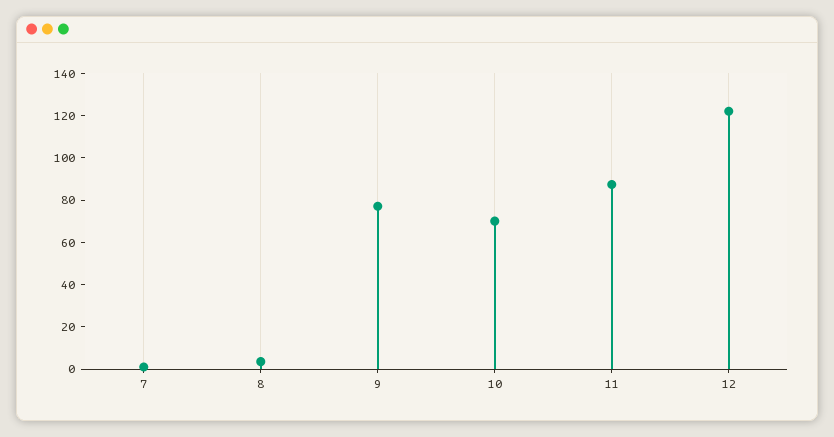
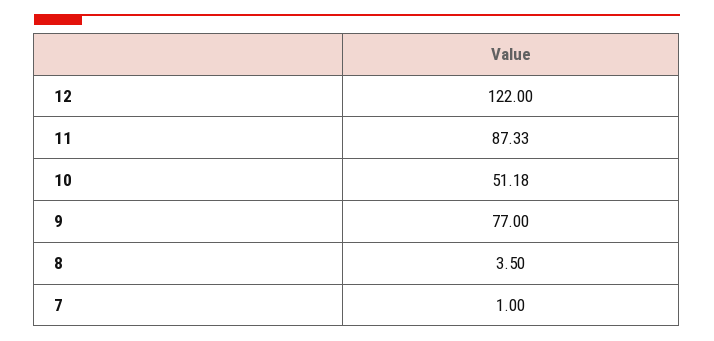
  {
    "7": 1,
    "8": 3.5,
    "9": 77,
-   "10": 70,
+   "10": 51.18,
    "11": 87.33,
    "12": 122
  }

